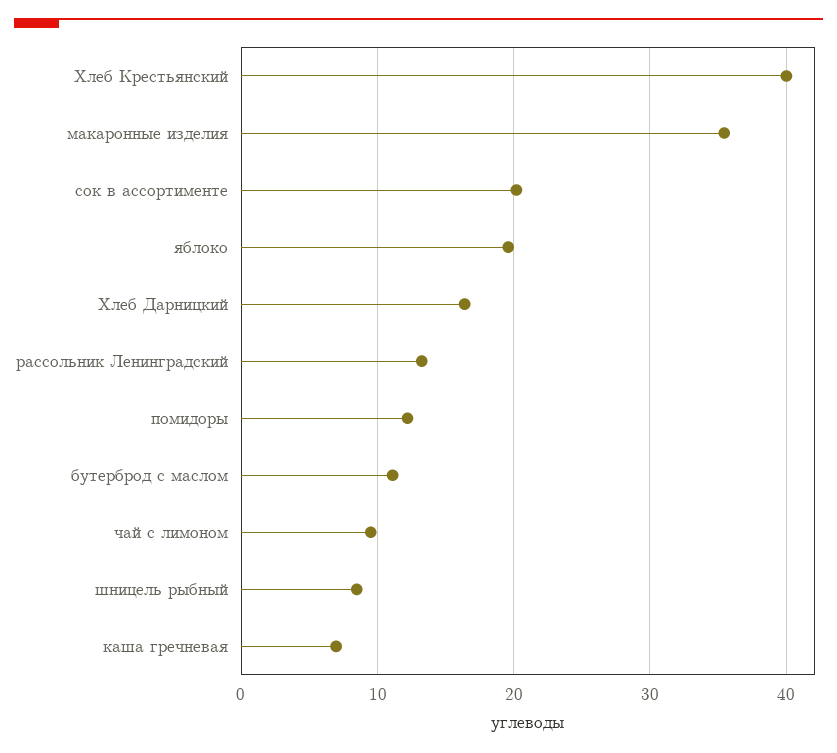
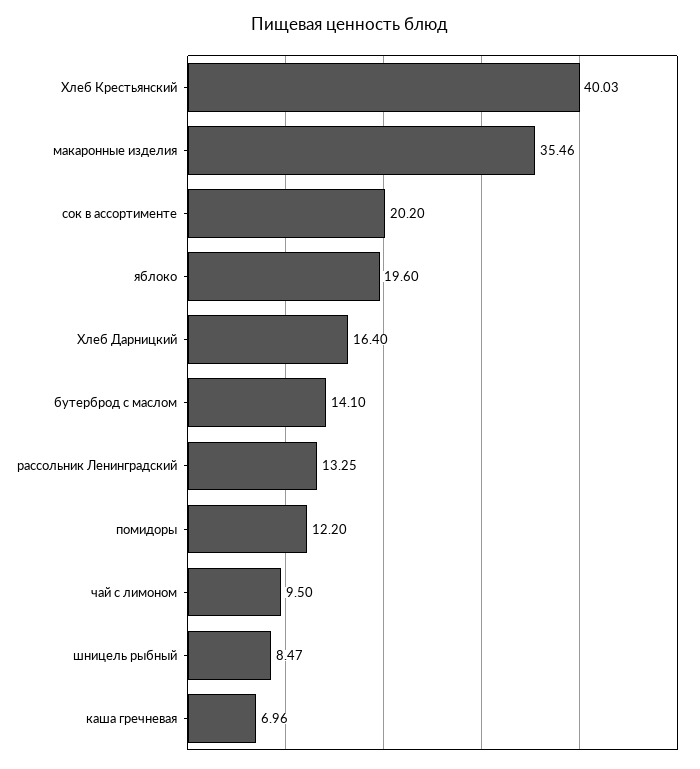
  {
    "Хлеб Крестьянский": 40.03,
    "макаронные изделия": 35.46,
    "сок в ассортименте": 20.2,
    "яблоко": 19.6,
    "Хлеб Дарницкий": 16.4,
    "рассольник Ленинградский": 13.25,
    "помидоры": 12.2,
-   "бутерброд с маслом": 11,
+   "бутерброд с маслом": 14.1,
    "чай с лимоном": 9.5,
    "шницель рыбный": 8.47,
    "каша гречневая": 6.96
  }

